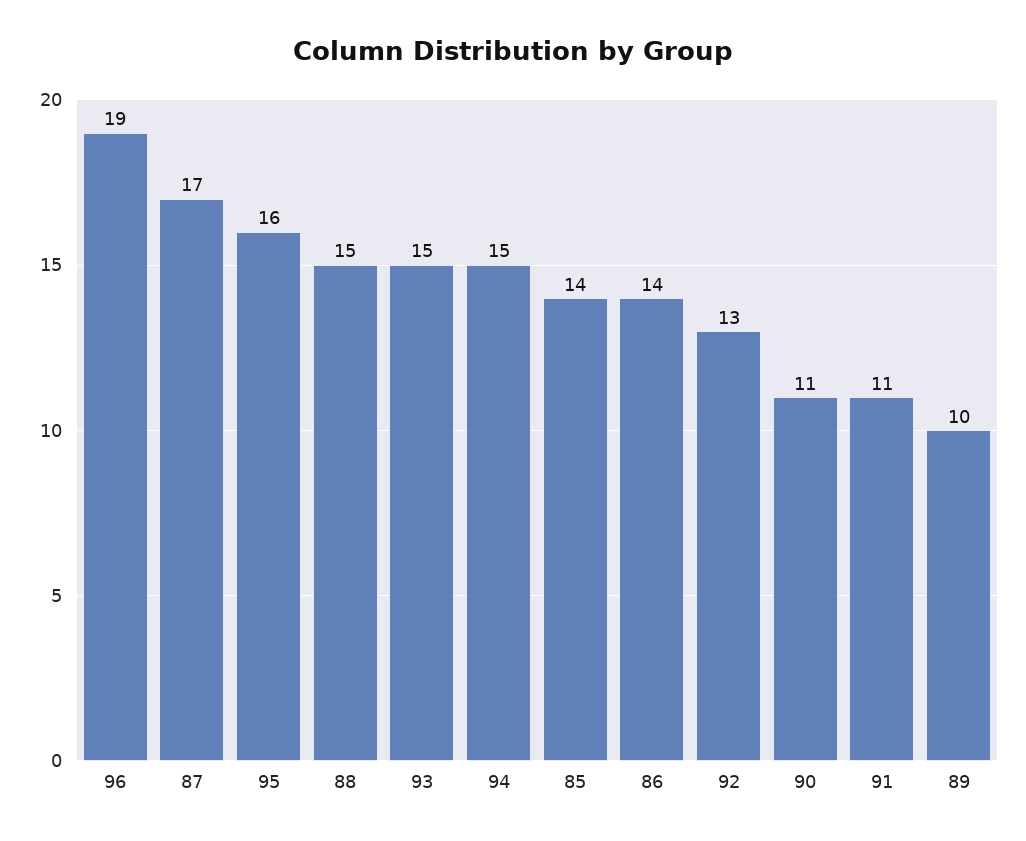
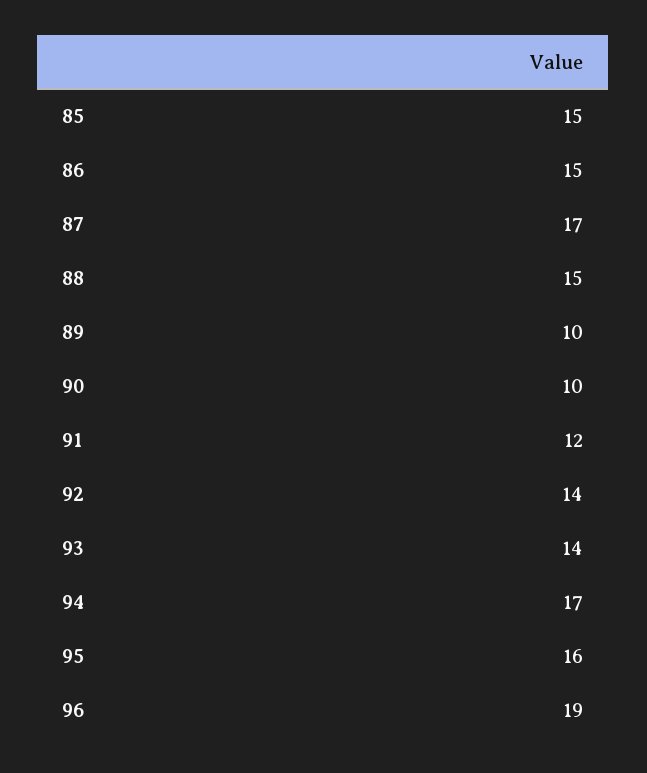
  {
    "96": 19,
    "87": 17,
    "95": 16,
    "88": 15,
-   "93": 15,
+   "93": 14,
-   "94": 15,
+   "94": 17,
-   "85": 14,
+   "85": 15,
-   "86": 14,
+   "86": 15,
-   "92": 13,
+   "92": 14,
-   "90": 11,
+   "90": 10,
-   "91": 11,
+   "91": 12,
    "89": 10
  }

